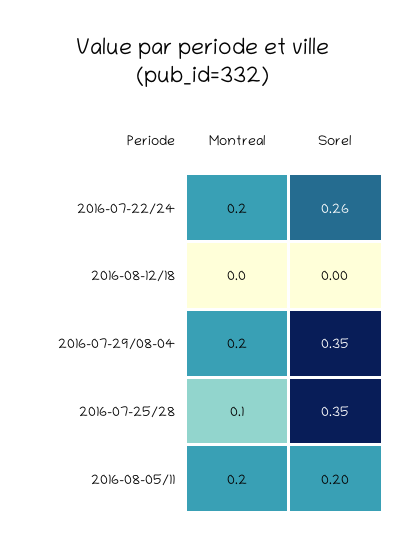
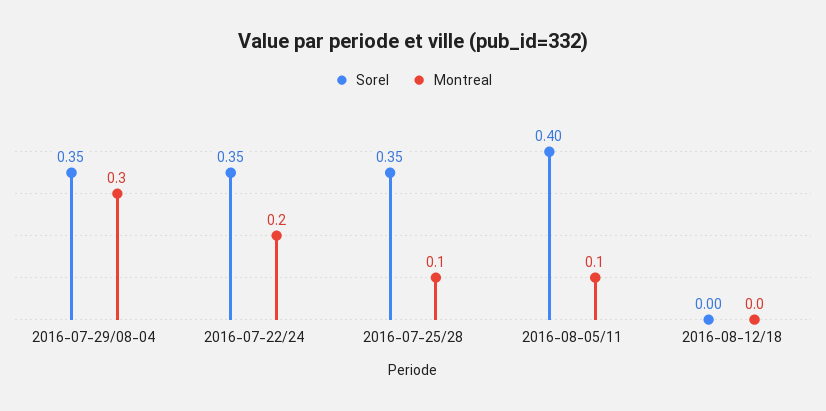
  {
    "Montreal": {
      "2016-07-22/24": 0.2,
      "2016-08-12/18": 0,
-     "2016-07-29/08-04": 0.2,
+     "2016-07-29/08-04": 0.3,
      "2016-07-25/28": 0.1,
-     "2016-08-05/11": 0.2
+     "2016-08-05/11": 0.1
    },
    "Sorel": {
-     "2016-07-22/24": 0.26,
+     "2016-07-22/24": 0.35,
      "2016-08-12/18": 0,
      "2016-07-29/08-04": 0.35,
      "2016-07-25/28": 0.35,
-     "2016-08-05/11": 0.2
+     "2016-08-05/11": 0.4
    }
  }

